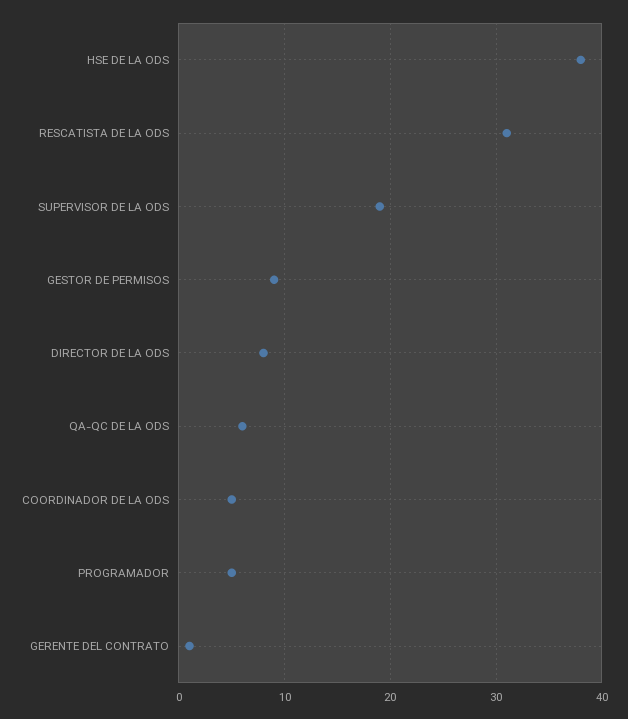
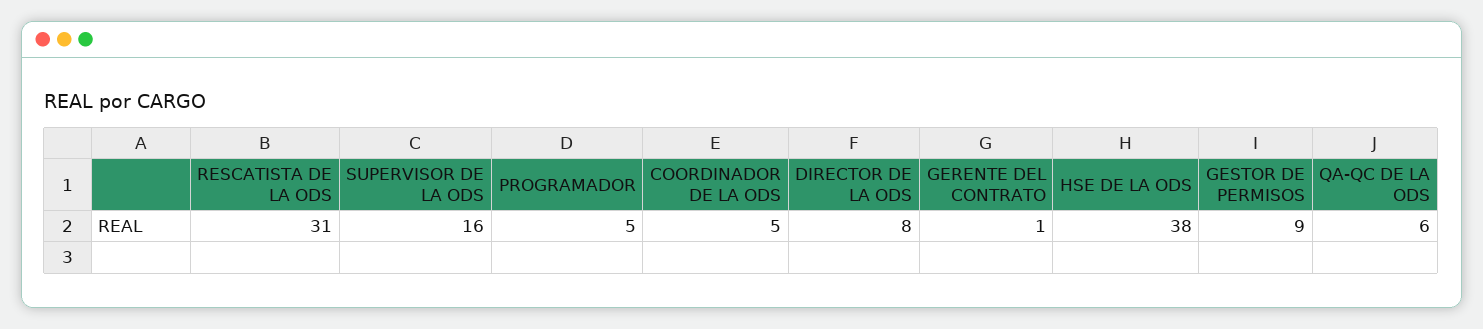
  {
    "HSE DE LA ODS": 38,
    "RESCATISTA DE LA ODS": 31,
-   "SUPERVISOR DE LA ODS": 19,
+   "SUPERVISOR DE LA ODS": 16,
    "GESTOR DE PERMISOS": 9,
    "DIRECTOR DE LA ODS": 8,
    "QA-QC DE LA ODS": 6,
    "COORDINADOR DE LA ODS": 5,
    "PROGRAMADOR": 5,
    "GERENTE DEL CONTRATO": 1
  }

